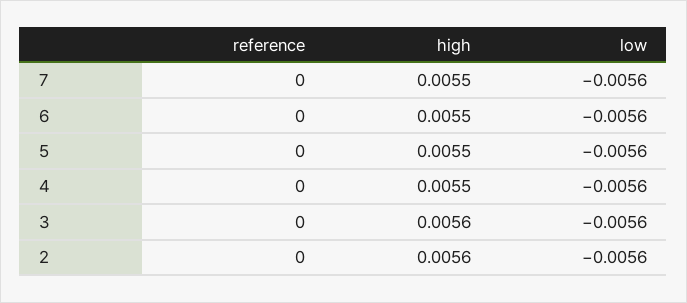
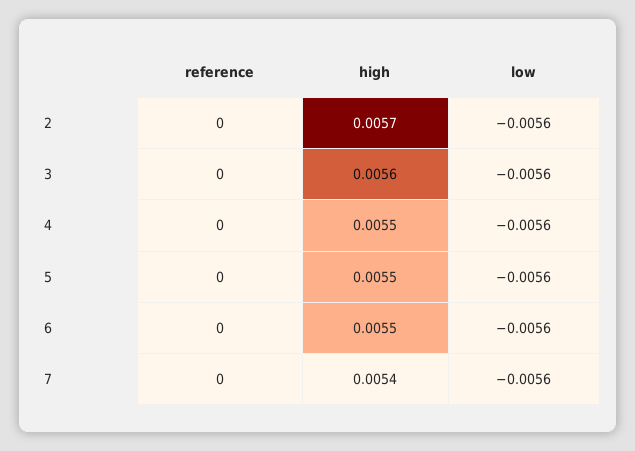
  {
    "reference": {
      "7": 0,
      "6": 0,
      "5": 0,
      "4": 0,
      "3": 0,
      "2": 0
    },
    "high": {
-     "7": 0.0055,
+     "7": 0.0054,
      "6": 0.0055,
      "5": 0.0055,
      "4": 0.0055,
      "3": 0.0056,
-     "2": 0.0056
+     "2": 0.0057
    },
    "low": {
      "7": -0.0056,
      "6": -0.0056,
      "5": -0.0056,
      "4": -0.0056,
      "3": -0.0056,
      "2": -0.0056
    }
  }

